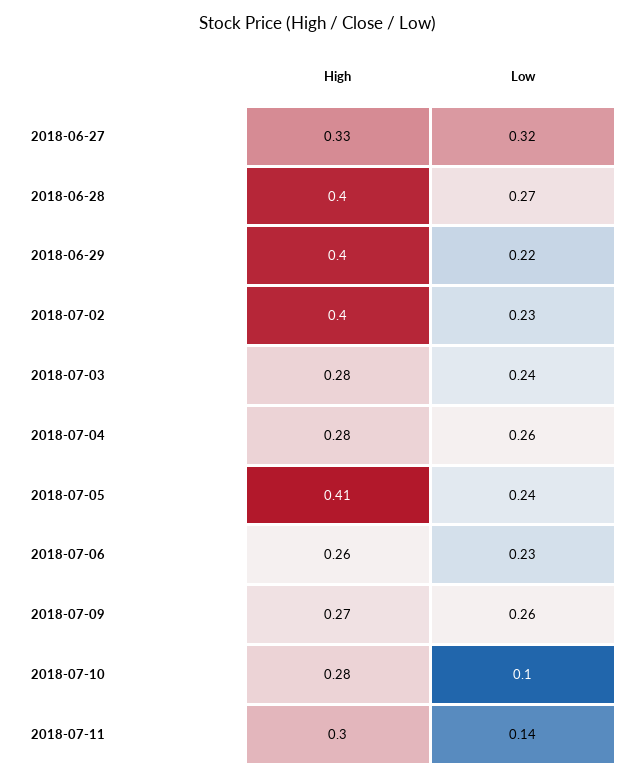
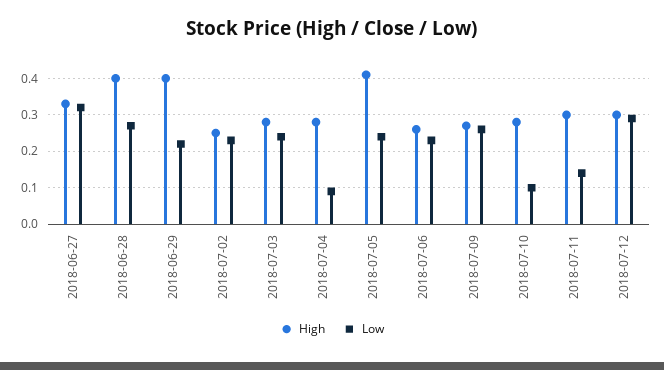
  {
    "High": {
      "2018-06-27": 0.33,
      "2018-06-28": 0.4,
      "2018-06-29": 0.4,
-     "2018-07-02": 0.4,
+     "2018-07-02": 0.25,
      "2018-07-03": 0.28,
      "2018-07-04": 0.28,
      "2018-07-05": 0.41,
      "2018-07-06": 0.26,
      "2018-07-09": 0.27,
      "2018-07-10": 0.28,
-     "2018-07-11": 0.3
+     "2018-07-11": 0.3,
+     "2018-07-12": 0.3
    },
    "Low": {
      "2018-06-27": 0.32,
      "2018-06-28": 0.27,
      "2018-06-29": 0.22,
      "2018-07-02": 0.23,
      "2018-07-03": 0.24,
-     "2018-07-04": 0.26,
+     "2018-07-04": 0.1,
      "2018-07-05": 0.24,
      "2018-07-06": 0.23,
      "2018-07-09": 0.26,
      "2018-07-10": 0.1,
-     "2018-07-11": 0.14
+     "2018-07-11": 0.14,
+     "2018-07-12": 0.3
    }
  }

